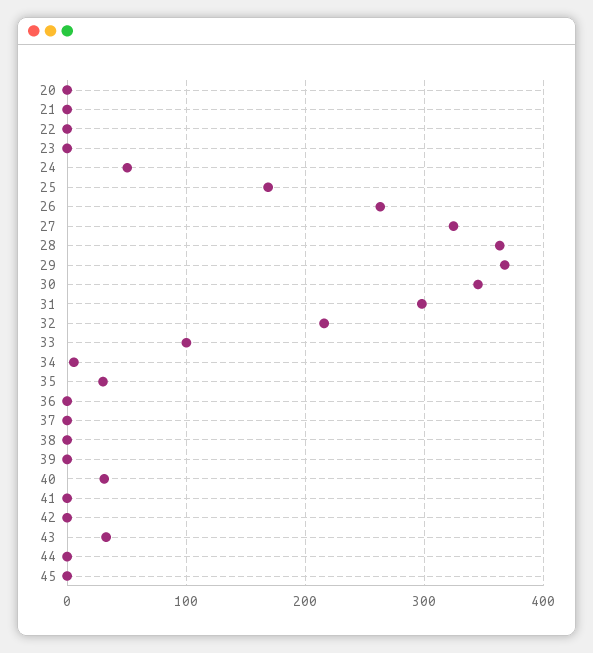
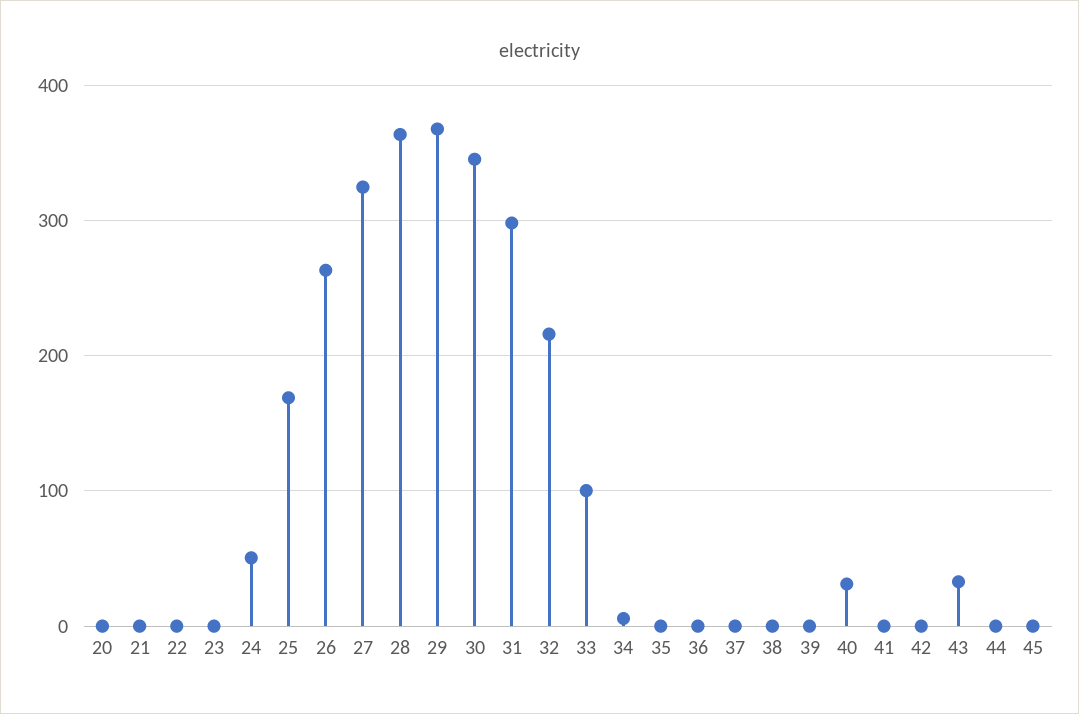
  {
    "20": 0,
    "21": 0,
    "22": 0,
    "23": 0,
    "24": 50,
    "25": 170,
    "26": 260,
    "27": 320,
    "28": 360,
    "29": 370,
    "30": 350,
    "31": 300,
    "32": 220,
    "33": 100,
    "34": 10,
-   "35": 30,
+   "35": 0,
    "36": 0,
    "37": 0,
    "38": 0,
    "39": 0,
    "40": 30,
    "41": 0,
    "42": 0,
    "43": 30,
    "44": 0,
    "45": 0
  }

